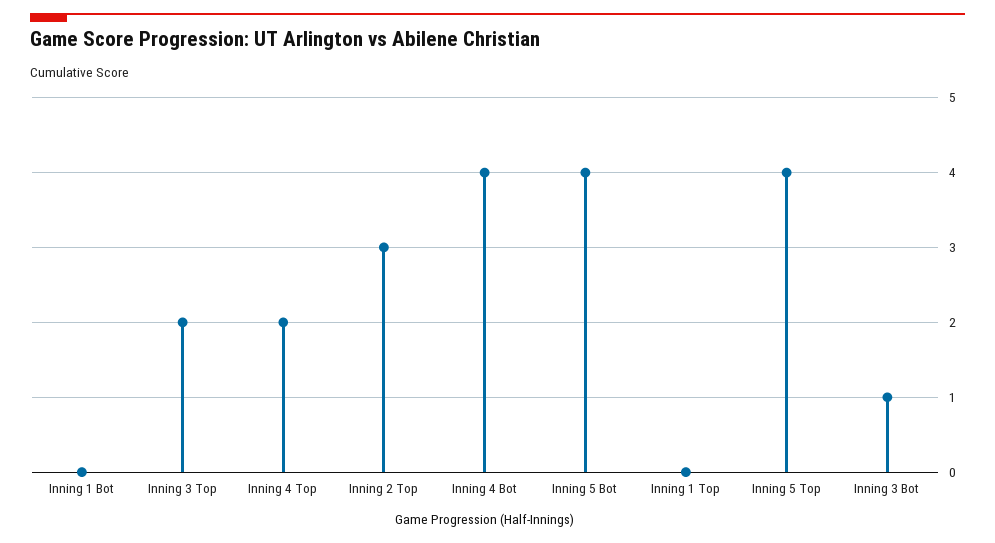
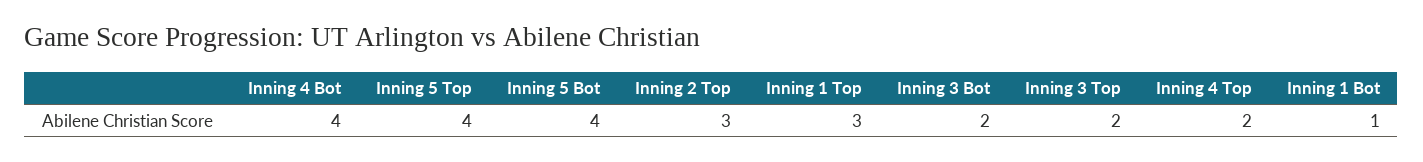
  {
-   "Inning 1 Bot": 0,
+   "Inning 1 Bot": 1,
    "Inning 3 Top": 2,
    "Inning 4 Top": 2,
    "Inning 2 Top": 3,
    "Inning 4 Bot": 4,
    "Inning 5 Bot": 4,
-   "Inning 1 Top": 0,
+   "Inning 1 Top": 3,
    "Inning 5 Top": 4,
-   "Inning 3 Bot": 1
+   "Inning 3 Bot": 2
  }

